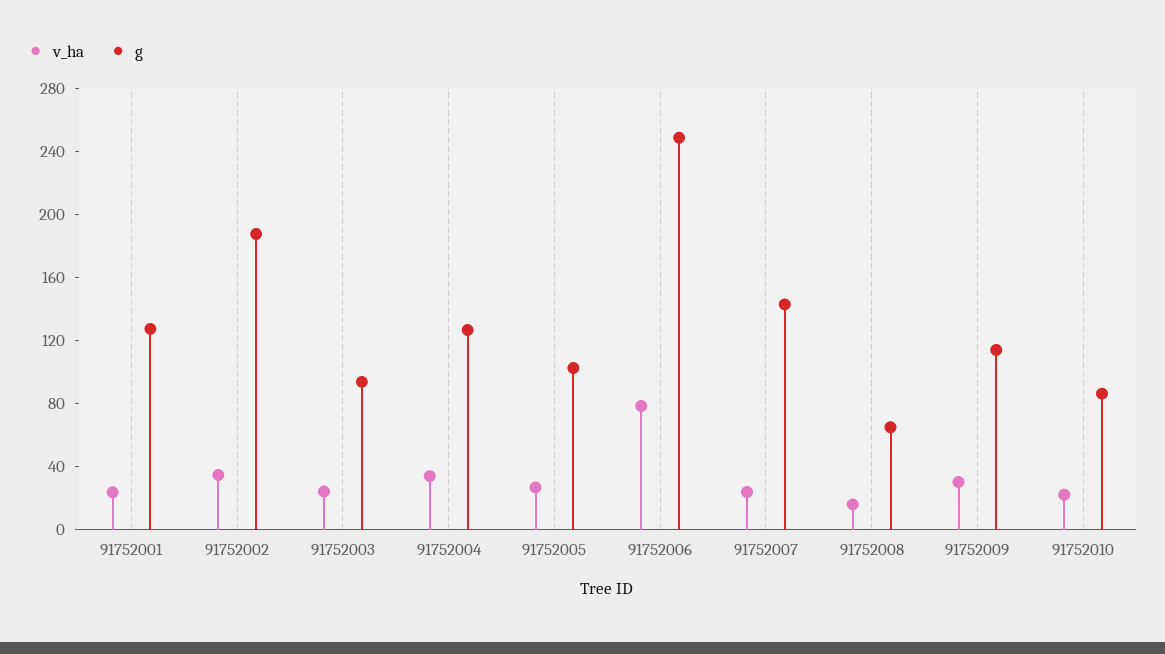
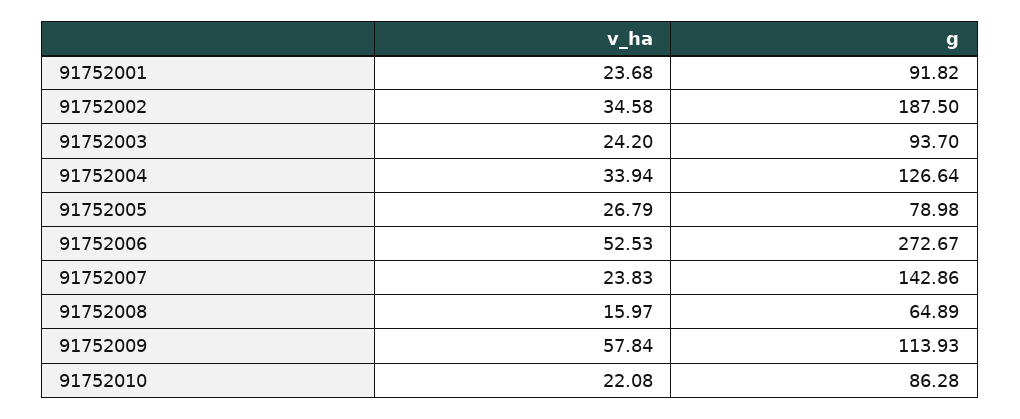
  {
    "v_ha": {
      "91752001": 23.68,
      "91752002": 34.58,
      "91752003": 24.2,
      "91752004": 33.94,
      "91752005": 26.79,
-     "91752006": 80,
+     "91752006": 52.53,
      "91752007": 23.83,
      "91752008": 15.97,
-     "91752009": 30,
+     "91752009": 57.84,
      "91752010": 22.08
    },
    "g": {
-     "91752001": 130,
+     "91752001": 91.82,
      "91752002": 187.5,
      "91752003": 93.7,
      "91752004": 126.64,
-     "91752005": 100,
+     "91752005": 78.98,
-     "91752006": 250,
+     "91752006": 272.67,
      "91752007": 142.86,
      "91752008": 64.89,
      "91752009": 113.93,
      "91752010": 86.28
    }
  }

